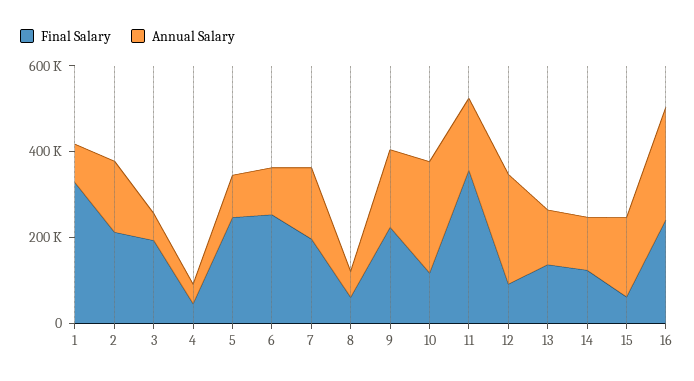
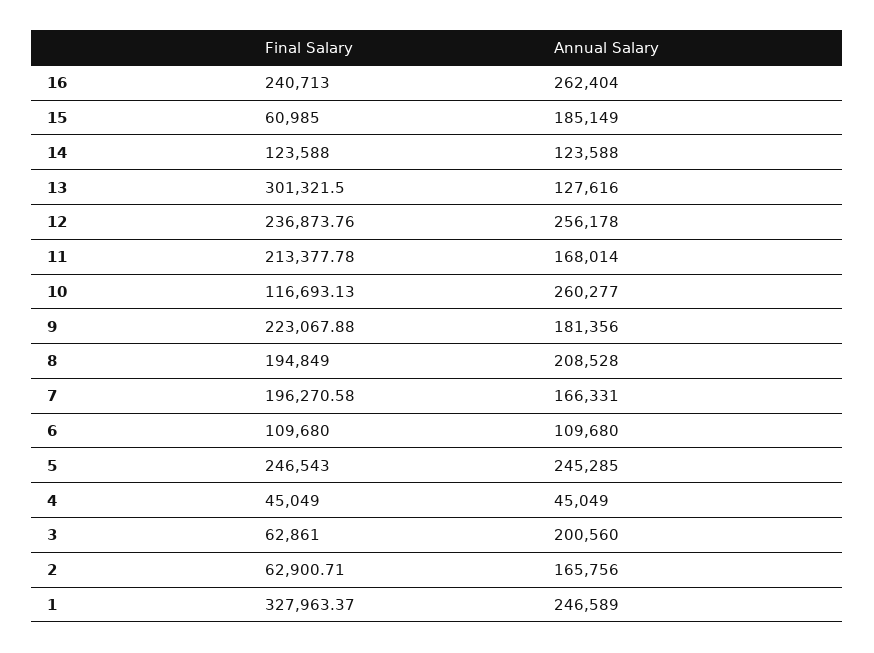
  {
    "Final Salary": {
      "1": 327963.37,
-     "2": 200000,
+     "2": 62900.71,
-     "3": 200000,
+     "3": 62861,
      "4": 45049,
      "5": 246543,
-     "6": 250000,
+     "6": 109680,
      "7": 196270.58,
-     "8": 50000,
+     "8": 194849,
      "9": 223067.88,
      "10": 116693.13,
-     "11": 350000,
+     "11": 213377.78,
-     "12": 100000,
+     "12": 236873.76,
-     "13": 150000,
+     "13": 301321.5,
      "14": 123588,
      "15": 60985,
      "16": 240713
    },
    "Annual Salary": {
-     "1": 100000,
+     "1": 246589,
      "2": 165756,
-     "3": 50000,
+     "3": 200560,
      "4": 45049,
-     "5": 100000,
+     "5": 245285,
      "6": 109680,
      "7": 166331,
-     "8": 50000,
+     "8": 208528,
      "9": 181356,
      "10": 260277,
      "11": 168014,
      "12": 256178,
      "13": 127616,
      "14": 123588,
      "15": 185149,
      "16": 262404
    }
  }

